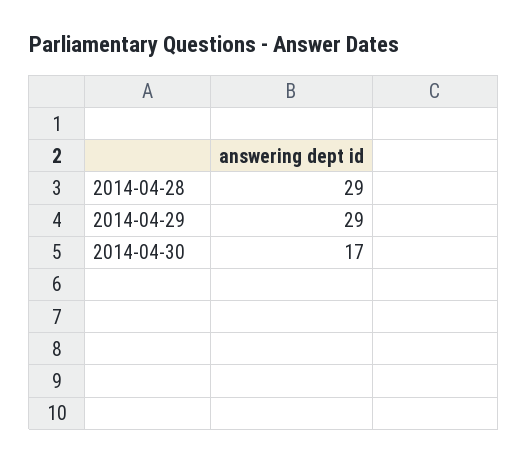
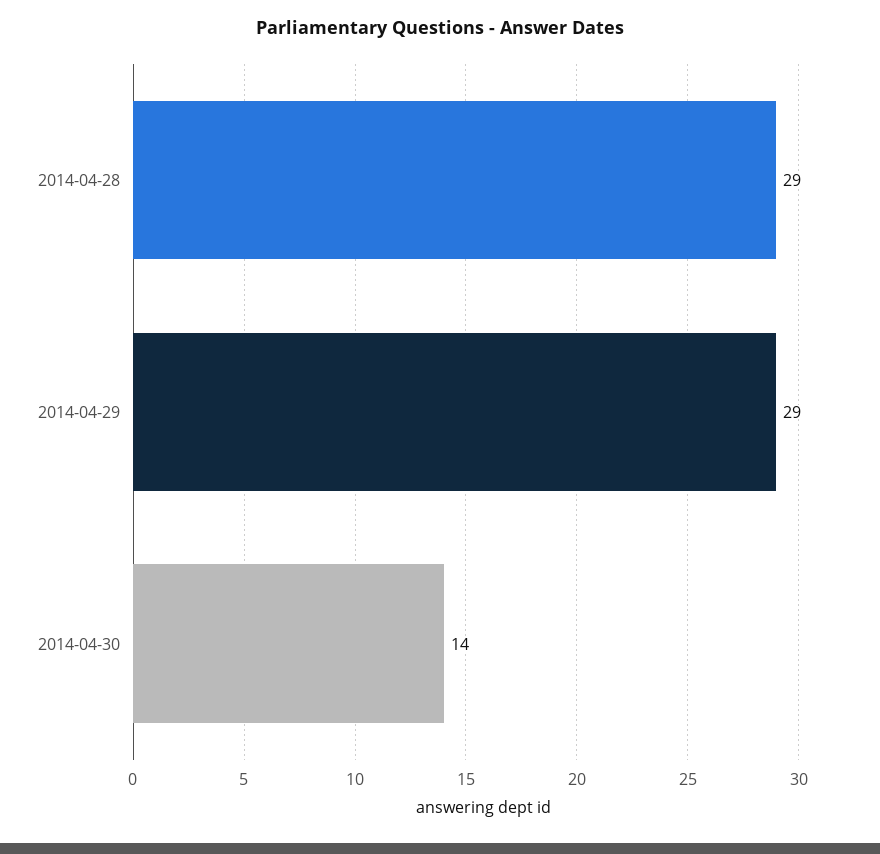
  {
    "2014-04-28": 29,
    "2014-04-29": 29,
-   "2014-04-30": 17
+   "2014-04-30": 14
  }

